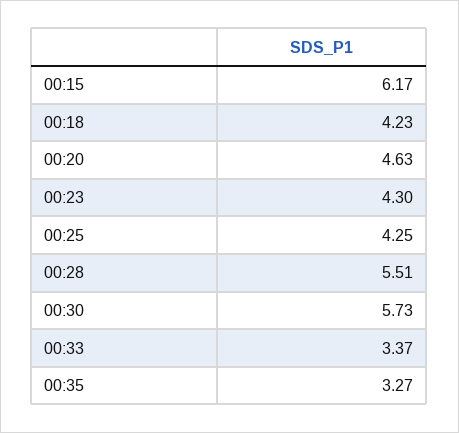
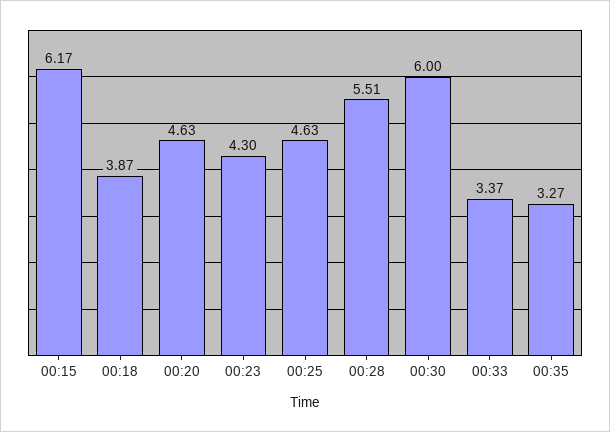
  {
    "00:15": 6.17,
-   "00:18": 4.23,
+   "00:18": 3.87,
    "00:20": 4.63,
    "00:23": 4.3,
-   "00:25": 4.25,
+   "00:25": 4.63,
    "00:28": 5.51,
-   "00:30": 5.73,
+   "00:30": 6,
    "00:33": 3.37,
    "00:35": 3.27
  }

